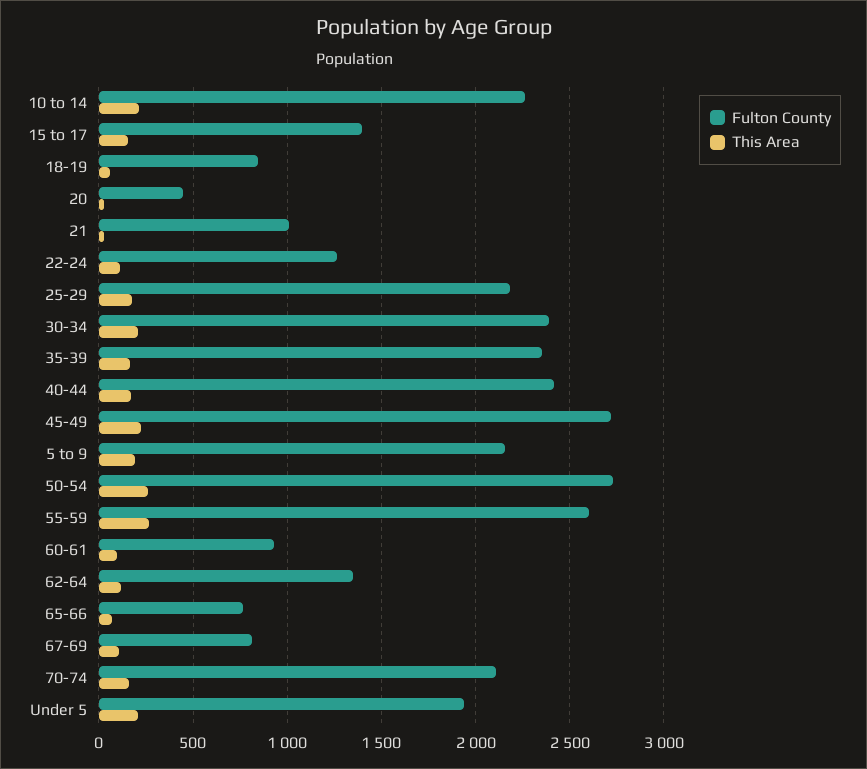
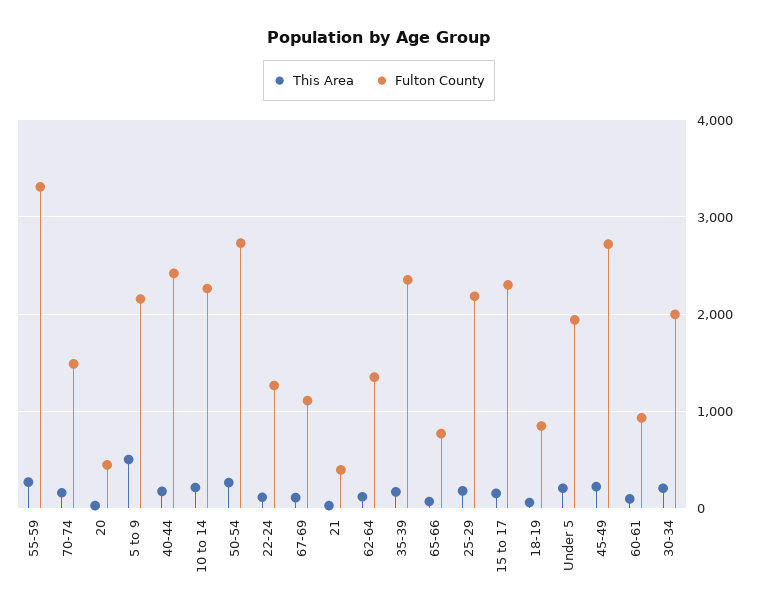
  {
    "Fulton County": {
      "10 to 14": 2250,
-     "15 to 17": 1400,
+     "15 to 17": 2300,
      "18-19": 850,
      "20": 450,
-     "21": 1000,
+     "21": 400,
      "22-24": 1250,
      "25-29": 2200,
-     "30-34": 2400,
+     "30-34": 2000,
      "35-39": 2350,
      "40-44": 2400,
      "45-49": 2700,
      "5 to 9": 2150,
      "50-54": 2750,
-     "55-59": 2600,
+     "55-59": 3300,
      "60-61": 950,
      "62-64": 1350,
      "65-66": 750,
-     "67-69": 800,
+     "67-69": 1100,
-     "70-74": 2100,
+     "70-74": 1500,
      "Under 5": 1950
    },
    "This Area": {
      "10 to 14": 200,
      "15 to 17": 150,
      "18-19": 50,
      "20": 50,
      "21": 50,
      "22-24": 100,
      "25-29": 200,
      "30-34": 200,
      "35-39": 150,
      "40-44": 150,
      "45-49": 200,
-     "5 to 9": 200,
+     "5 to 9": 500,
      "50-54": 250,
      "55-59": 250,
      "60-61": 100,
      "62-64": 100,
      "65-66": 50,
      "67-69": 100,
      "70-74": 150,
      "Under 5": 200
    }
  }

